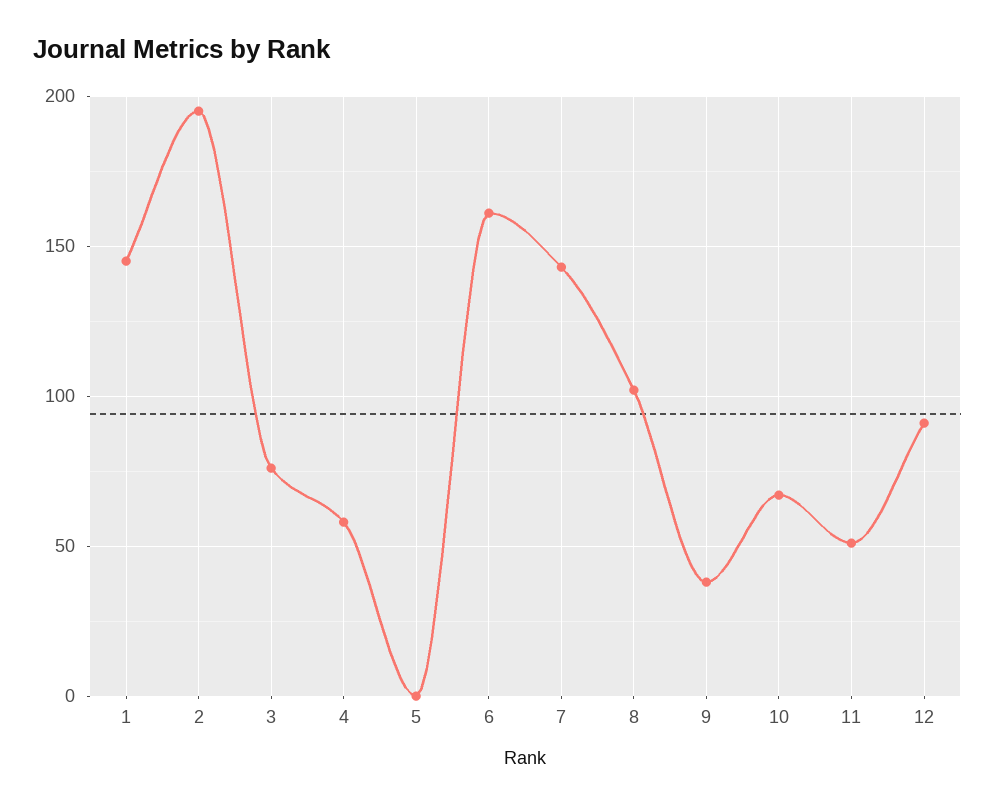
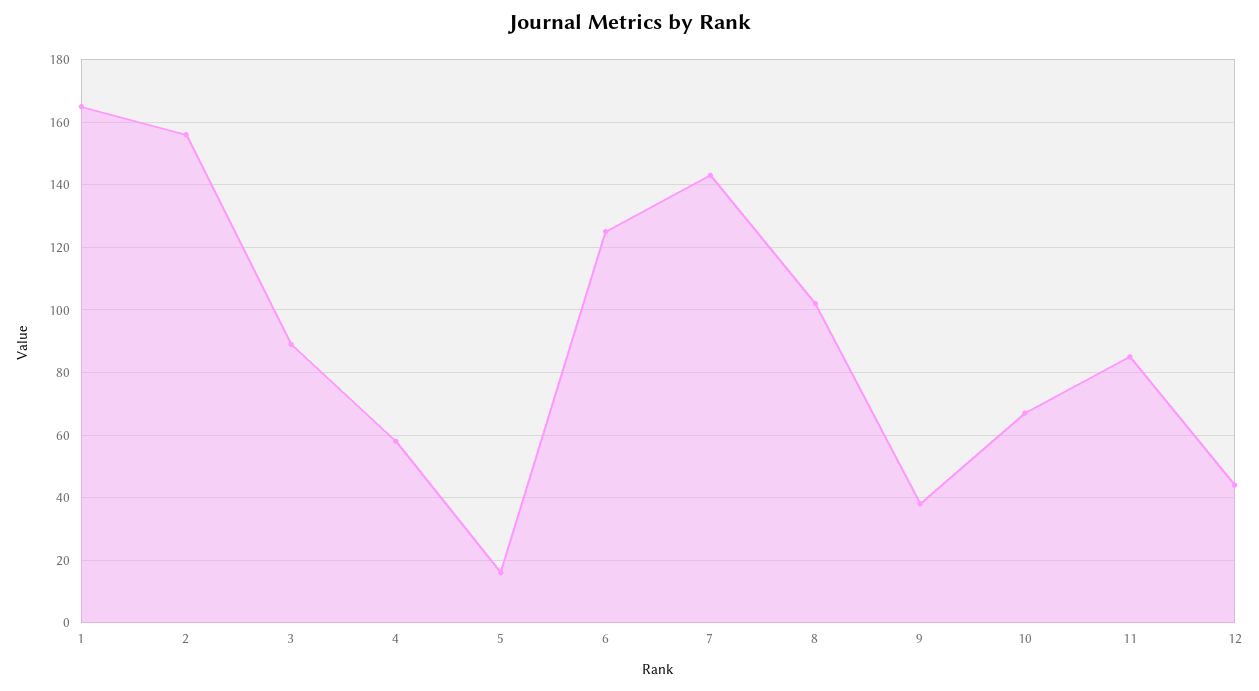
  {
-   "1": 145,
+   "1": 165,
-   "2": 195,
+   "2": 155,
-   "3": 75,
+   "3": 90,
    "4": 60,
-   "5": 0,
+   "5": 15,
-   "6": 160,
+   "6": 125,
    "7": 145,
    "8": 100,
    "9": 40,
    "10": 65,
-   "11": 50,
+   "11": 85,
-   "12": 90
+   "12": 45
  }

